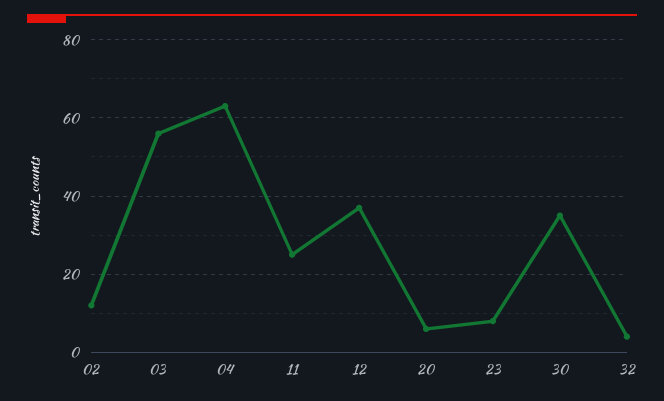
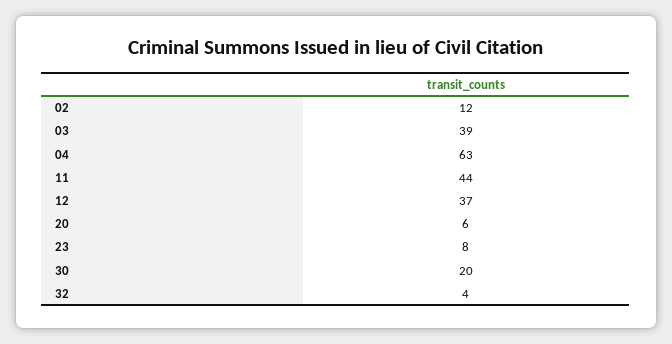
  {
    "02": 12,
-   "03": 55,
+   "03": 39,
    "04": 63,
-   "11": 25,
+   "11": 44,
    "12": 37,
    "20": 6,
    "23": 8,
-   "30": 35,
+   "30": 20,
    "32": 4
  }

